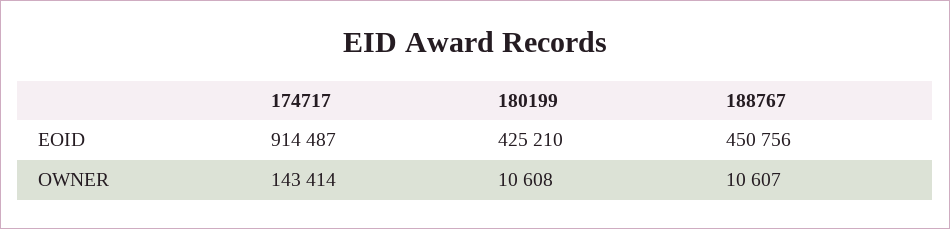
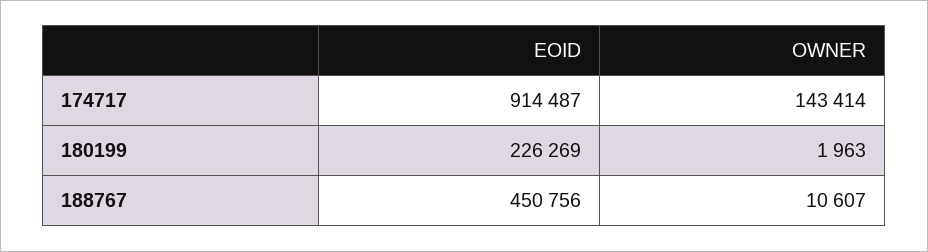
  {
    "174717": {
      "EOID": 914487,
      "OWNER": 143414
    },
    "180199": {
-     "EOID": 425210,
+     "EOID": 226269,
-     "OWNER": 10608
+     "OWNER": 1963
    },
    "188767": {
      "EOID": 450756,
      "OWNER": 10607
    }
  }

